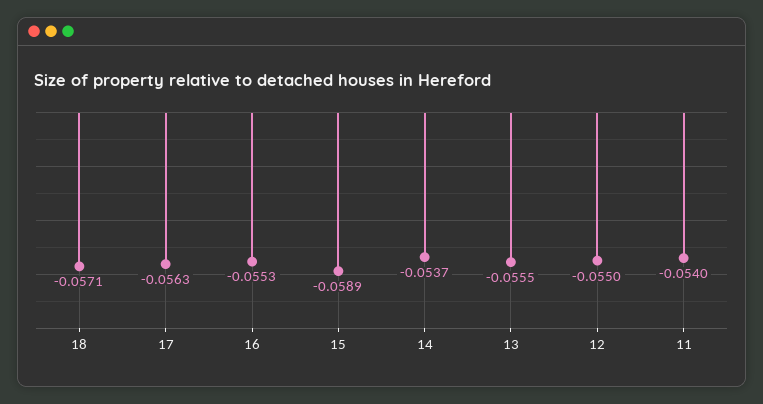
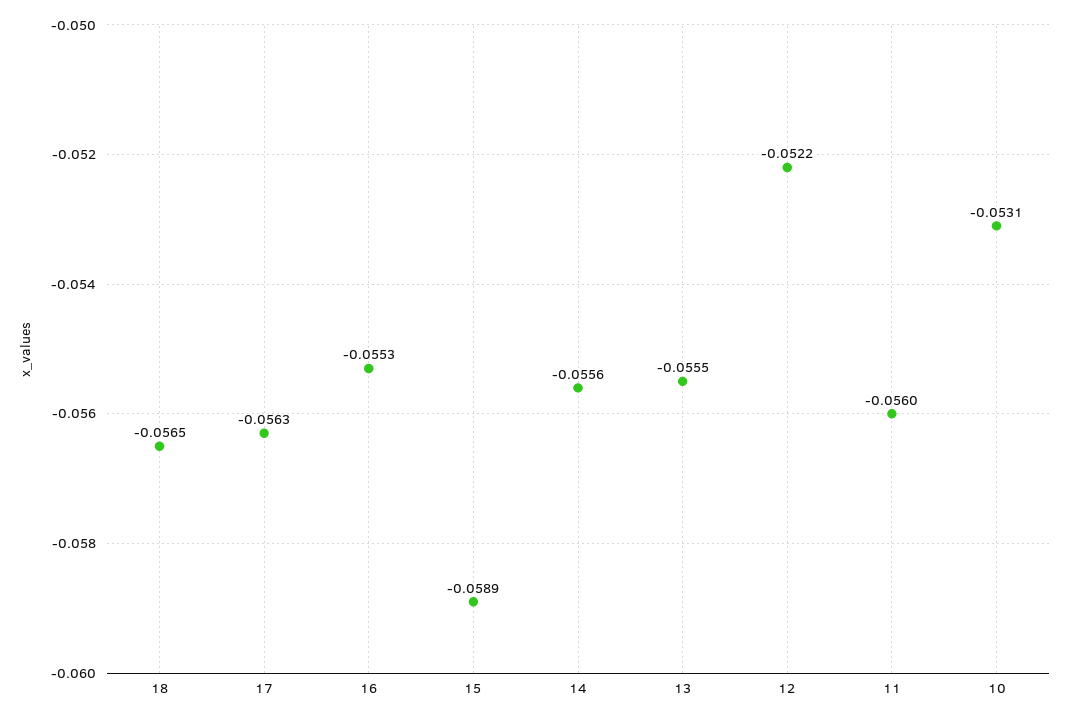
  {
-   "18": -0.0571,
+   "18": -0.0565,
    "17": -0.0563,
    "16": -0.0553,
    "15": -0.0589,
-   "14": -0.0537,
+   "14": -0.0556,
    "13": -0.0555,
-   "12": -0.055,
+   "12": -0.0522,
-   "11": -0.054
+   "11": -0.056,
+   "10": -0.0531
  }

